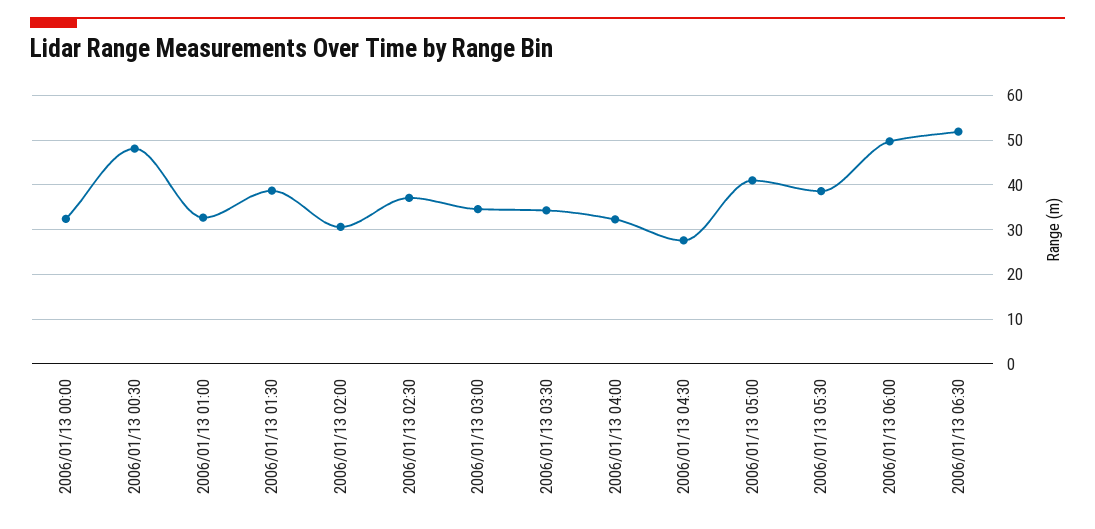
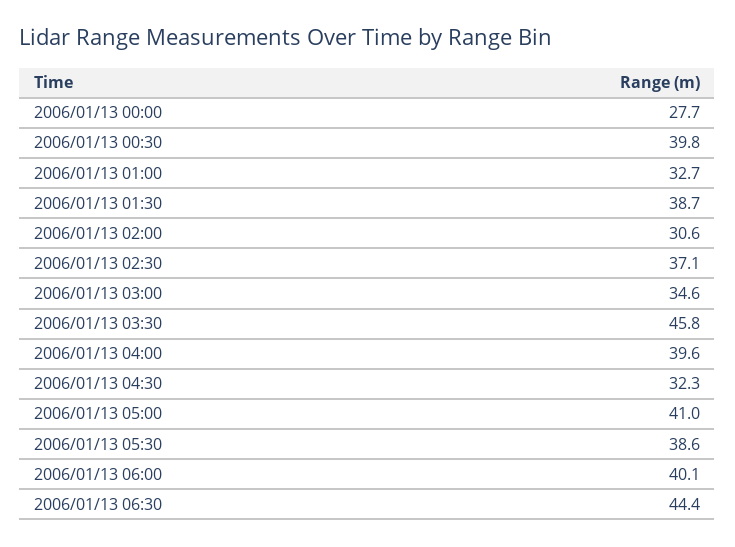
  {
-   "2006/01/13 00:00": 32,
+   "2006/01/13 00:00": 27.7,
-   "2006/01/13 00:30": 48,
+   "2006/01/13 00:30": 39.8,
    "2006/01/13 01:00": 32.7,
    "2006/01/13 01:30": 38.7,
    "2006/01/13 02:00": 30.6,
    "2006/01/13 02:30": 37.1,
    "2006/01/13 03:00": 34.6,
-   "2006/01/13 03:30": 34,
+   "2006/01/13 03:30": 45.8,
-   "2006/01/13 04:00": 32,
+   "2006/01/13 04:00": 39.6,
-   "2006/01/13 04:30": 28,
+   "2006/01/13 04:30": 32.3,
    "2006/01/13 05:00": 41,
    "2006/01/13 05:30": 38.6,
-   "2006/01/13 06:00": 50,
+   "2006/01/13 06:00": 40.1,
-   "2006/01/13 06:30": 52
+   "2006/01/13 06:30": 44.4
  }

